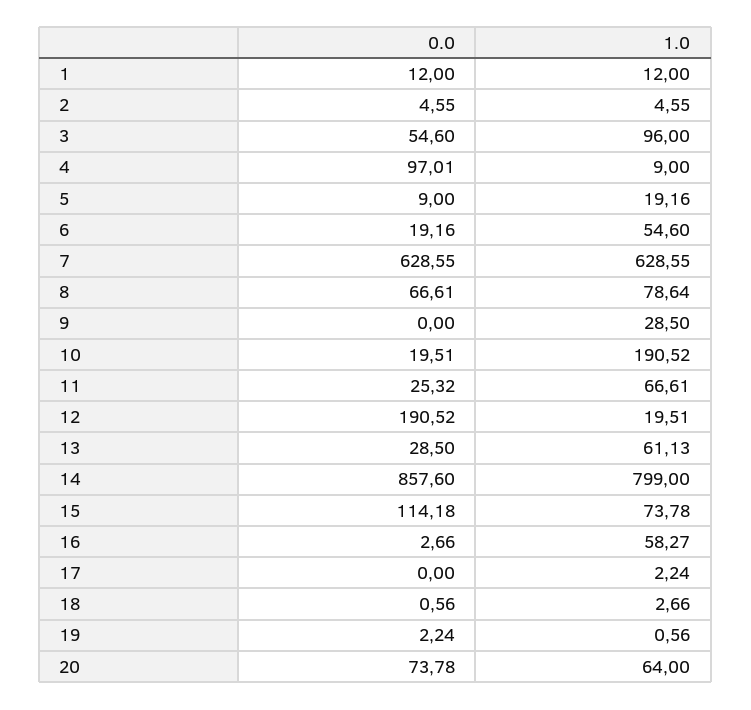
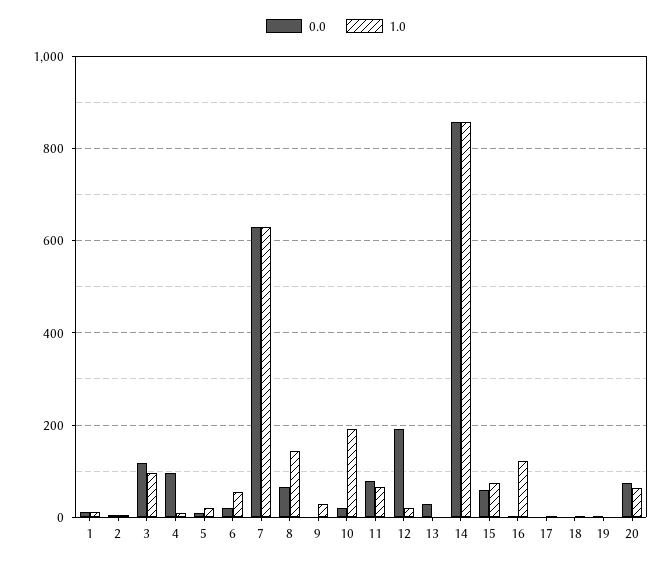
  {
    "0.0": {
      "1": 12,
      "2": 4.55,
-     "3": 54.6,
+     "3": 120,
      "4": 97.01,
      "5": 9,
      "6": 19.16,
      "7": 628.55,
      "8": 66.61,
      "9": 0,
      "10": 19.51,
-     "11": 25.32,
+     "11": 80,
      "12": 190.52,
      "13": 28.5,
      "14": 857.6,
-     "15": 114.18,
+     "15": 60,
      "16": 2.66,
      "17": 0,
      "18": 0.56,
      "19": 2.24,
      "20": 73.78
    },
    "1.0": {
      "1": 12,
      "2": 4.55,
      "3": 96,
      "4": 9,
      "5": 19.16,
      "6": 54.6,
      "7": 628.55,
-     "8": 78.64,
+     "8": 140,
      "9": 28.5,
      "10": 190.52,
      "11": 66.61,
      "12": 19.51,
-     "13": 61.13,
+     "13": 0,
-     "14": 799,
+     "14": 860,
      "15": 73.78,
-     "16": 58.27,
+     "16": 120,
      "17": 2.24,
      "18": 2.66,
      "19": 0.56,
      "20": 64
    }
  }

